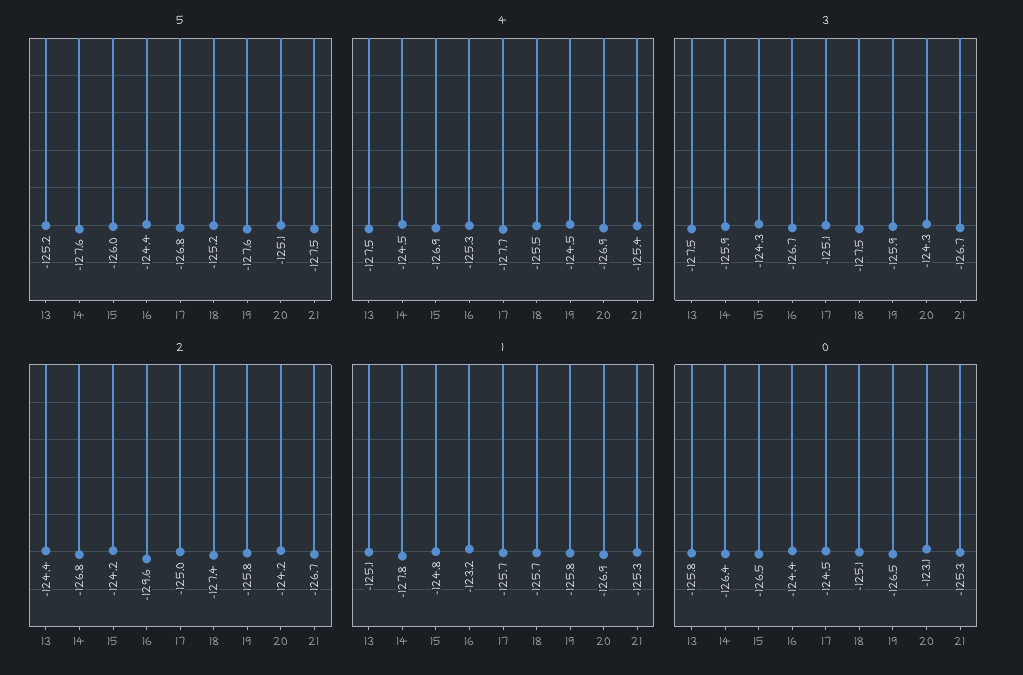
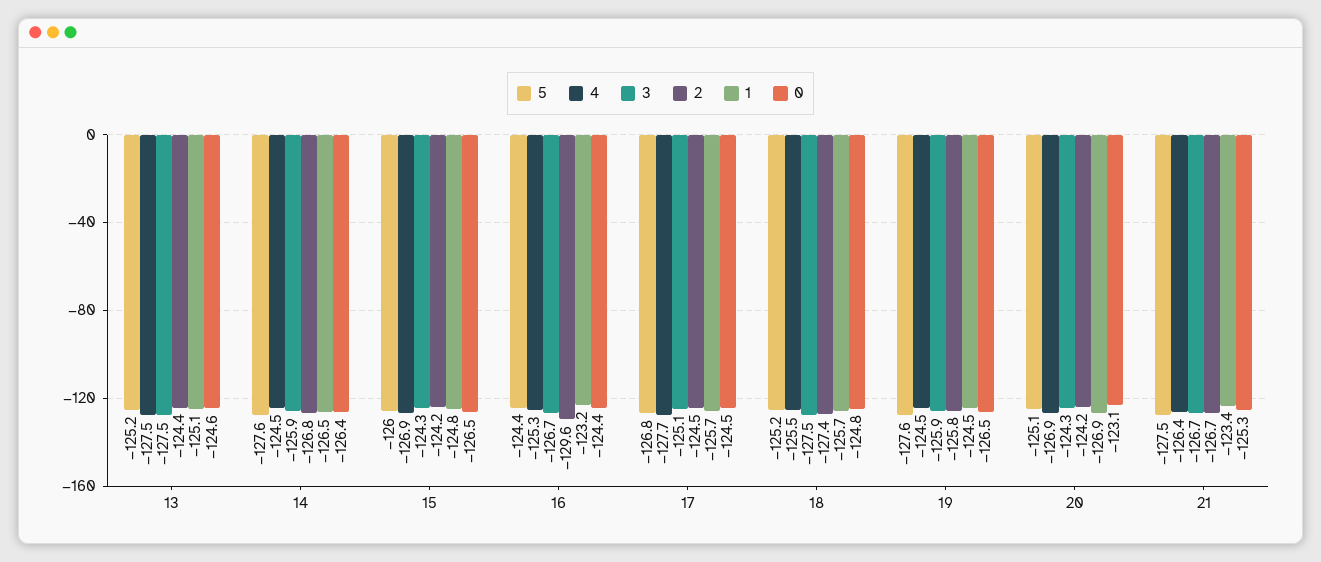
  {
    "5": {
      "13": -125.2,
      "14": -127.6,
      "15": -126,
      "16": -124.4,
      "17": -126.8,
      "18": -125.2,
      "19": -127.6,
      "20": -125.1,
      "21": -127.5
    },
    "4": {
      "13": -127.5,
      "14": -124.5,
      "15": -126.9,
      "16": -125.3,
      "17": -127.7,
      "18": -125.5,
      "19": -124.5,
      "20": -126.9,
-     "21": -125.4
+     "21": -126.4
    },
    "3": {
      "13": -127.5,
      "14": -125.9,
      "15": -124.3,
      "16": -126.7,
      "17": -125.1,
      "18": -127.5,
      "19": -125.9,
      "20": -124.3,
      "21": -126.7
    },
    "2": {
      "13": -124.4,
      "14": -126.8,
      "15": -124.2,
      "16": -129.6,
-     "17": -125,
+     "17": -124.5,
      "18": -127.4,
      "19": -125.8,
      "20": -124.2,
      "21": -126.7
    },
    "1": {
      "13": -125.1,
-     "14": -127.8,
+     "14": -126.5,
      "15": -124.8,
      "16": -123.2,
      "17": -125.7,
      "18": -125.7,
-     "19": -125.8,
+     "19": -124.5,
      "20": -126.9,
-     "21": -125.3
+     "21": -123.4
    },
    "0": {
-     "13": -125.8,
+     "13": -124.6,
      "14": -126.4,
      "15": -126.5,
      "16": -124.4,
      "17": -124.5,
-     "18": -125.1,
+     "18": -124.8,
      "19": -126.5,
      "20": -123.1,
      "21": -125.3
    }
  }

